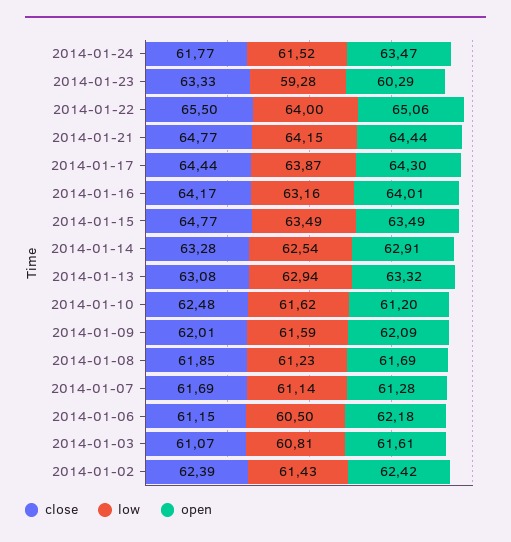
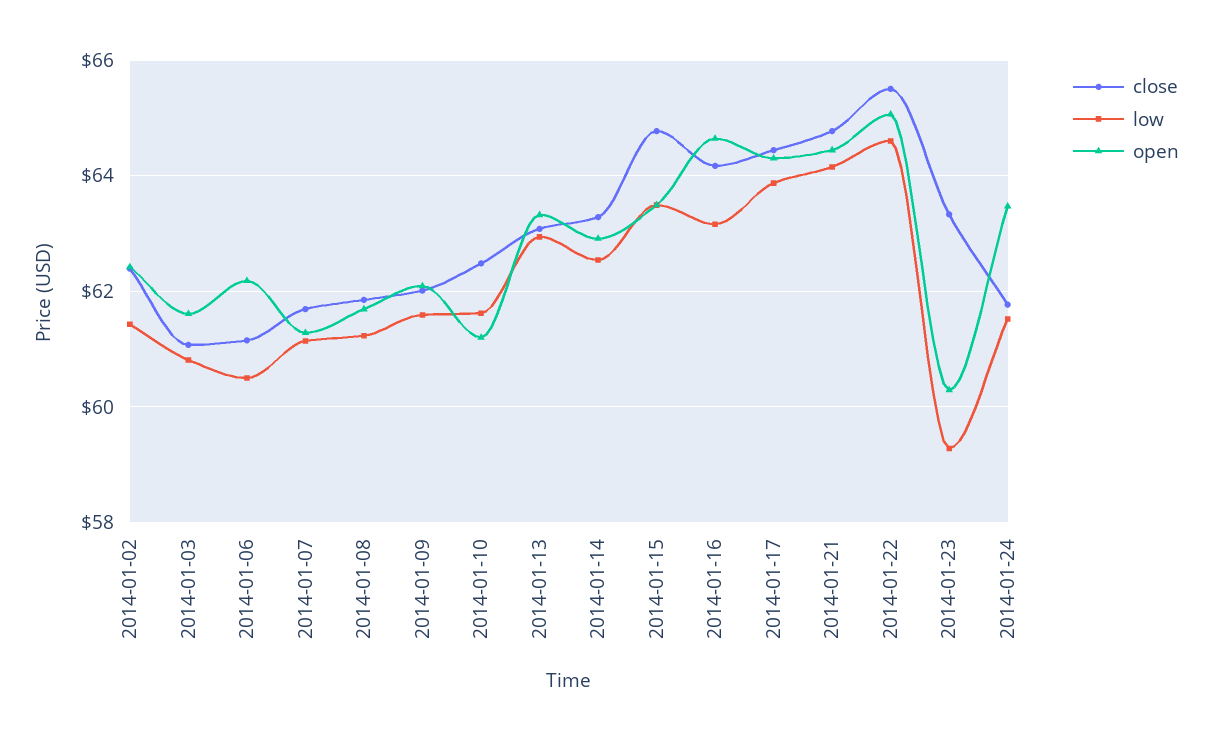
  {
    "close": {
      "2014-01-24": 61.77,
      "2014-01-23": 63.33,
      "2014-01-22": 65.5,
      "2014-01-21": 64.77,
      "2014-01-17": 64.44,
      "2014-01-16": 64.17,
      "2014-01-15": 64.77,
      "2014-01-14": 63.28,
      "2014-01-13": 63.08,
      "2014-01-10": 62.48,
      "2014-01-09": 62.01,
      "2014-01-08": 61.85,
      "2014-01-07": 61.69,
      "2014-01-06": 61.15,
      "2014-01-03": 61.07,
      "2014-01-02": 62.39
    },
    "low": {
      "2014-01-24": 61.52,
      "2014-01-23": 59.28,
-     "2014-01-22": 64,
+     "2014-01-22": 64.6,
      "2014-01-21": 64.15,
      "2014-01-17": 63.87,
      "2014-01-16": 63.16,
      "2014-01-15": 63.49,
      "2014-01-14": 62.54,
      "2014-01-13": 62.94,
      "2014-01-10": 61.62,
      "2014-01-09": 61.59,
      "2014-01-08": 61.23,
      "2014-01-07": 61.14,
      "2014-01-06": 60.5,
      "2014-01-03": 60.81,
      "2014-01-02": 61.43
    },
    "open": {
      "2014-01-24": 63.47,
      "2014-01-23": 60.29,
      "2014-01-22": 65.06,
      "2014-01-21": 64.44,
      "2014-01-17": 64.3,
-     "2014-01-16": 64.01,
+     "2014-01-16": 64.6,
      "2014-01-15": 63.49,
      "2014-01-14": 62.91,
      "2014-01-13": 63.32,
      "2014-01-10": 61.2,
      "2014-01-09": 62.09,
      "2014-01-08": 61.69,
      "2014-01-07": 61.28,
      "2014-01-06": 62.18,
      "2014-01-03": 61.61,
      "2014-01-02": 62.42
    }
  }

